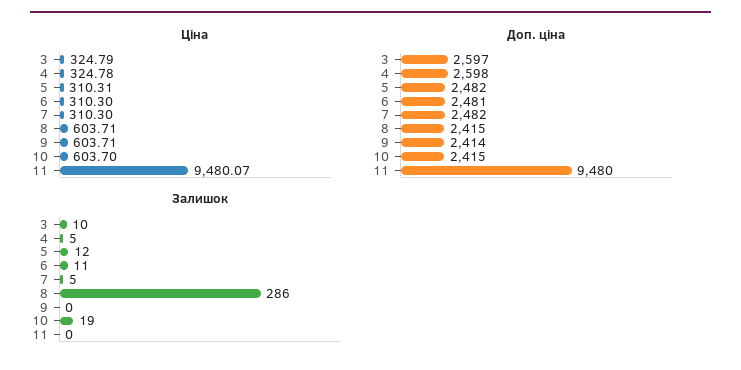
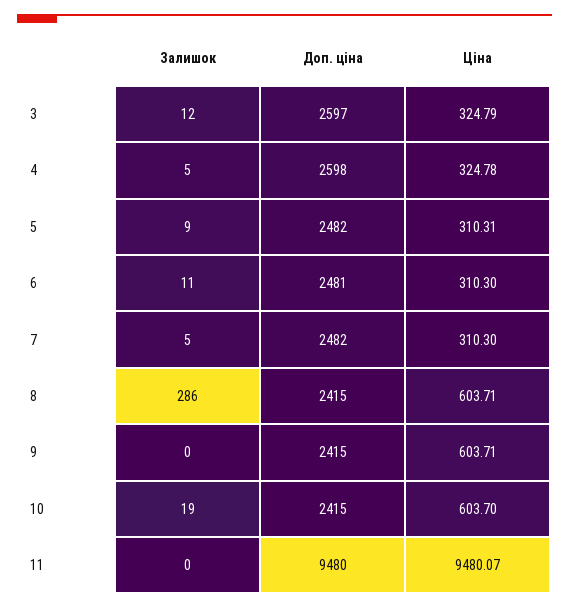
  {
    "Ціна": {
      "3": 324.79,
      "4": 324.78,
      "5": 310.31,
      "6": 310.3,
      "7": 310.3,
      "8": 603.71,
      "9": 603.71,
      "10": 603.7,
      "11": 9480.07
    },
    "Доп. ціна": {
      "3": 2597,
      "4": 2598,
      "5": 2482,
      "6": 2481,
      "7": 2482,
      "8": 2415,
-     "9": 2414,
+     "9": 2415,
      "10": 2415,
      "11": 9480
    },
    "Залишок": {
-     "3": 10,
+     "3": 12,
      "4": 5,
-     "5": 12,
+     "5": 9,
      "6": 11,
      "7": 5,
      "8": 286,
      "9": 0,
      "10": 19,
      "11": 0
    }
  }

